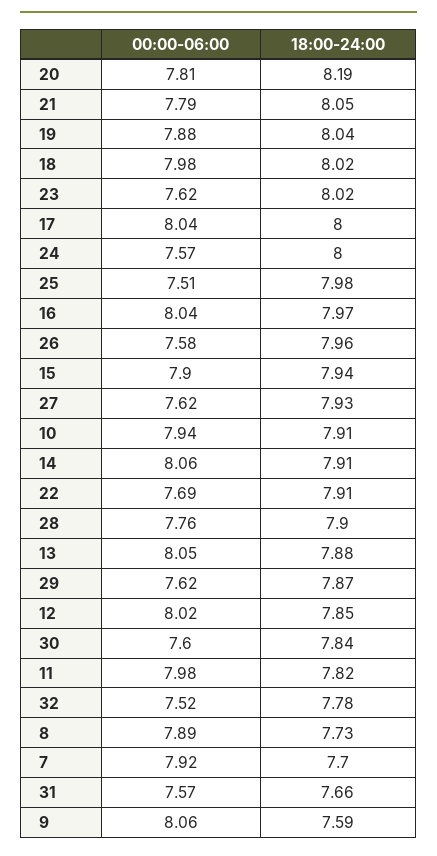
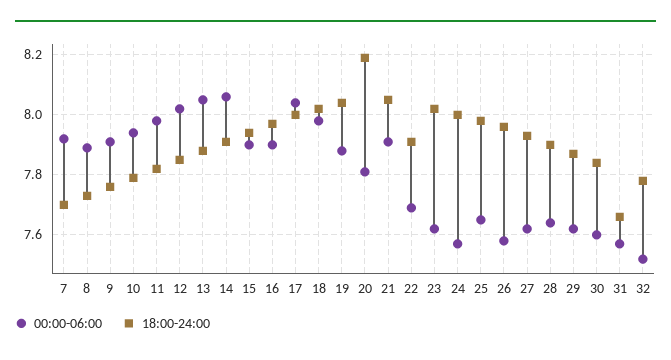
  {
    "00:00-06:00": {
      "20": 7.81,
-     "21": 7.79,
+     "21": 7.9,
      "19": 7.88,
      "18": 7.98,
      "23": 7.62,
      "17": 8.04,
      "24": 7.57,
-     "25": 7.51,
+     "25": 7.65,
-     "16": 8.04,
+     "16": 7.9,
      "26": 7.58,
      "15": 7.9,
      "27": 7.62,
      "10": 7.94,
      "14": 8.06,
      "22": 7.69,
-     "28": 7.76,
+     "28": 7.65,
      "13": 8.05,
      "29": 7.62,
      "12": 8.02,
      "30": 7.6,
      "11": 7.98,
      "32": 7.52,
      "8": 7.89,
      "7": 7.92,
      "31": 7.57,
-     "9": 8.06
+     "9": 7.9
    },
    "18:00-24:00": {
      "20": 8.19,
      "21": 8.05,
      "19": 8.04,
      "18": 8.02,
      "23": 8.02,
      "17": 8,
      "24": 8,
      "25": 7.98,
      "16": 7.97,
      "26": 7.96,
      "15": 7.94,
      "27": 7.93,
-     "10": 7.91,
+     "10": 7.8,
      "14": 7.91,
      "22": 7.91,
      "28": 7.9,
      "13": 7.88,
      "29": 7.87,
      "12": 7.85,
      "30": 7.84,
      "11": 7.82,
      "32": 7.78,
      "8": 7.73,
      "7": 7.7,
      "31": 7.66,
-     "9": 7.59
+     "9": 7.75
    }
  }

